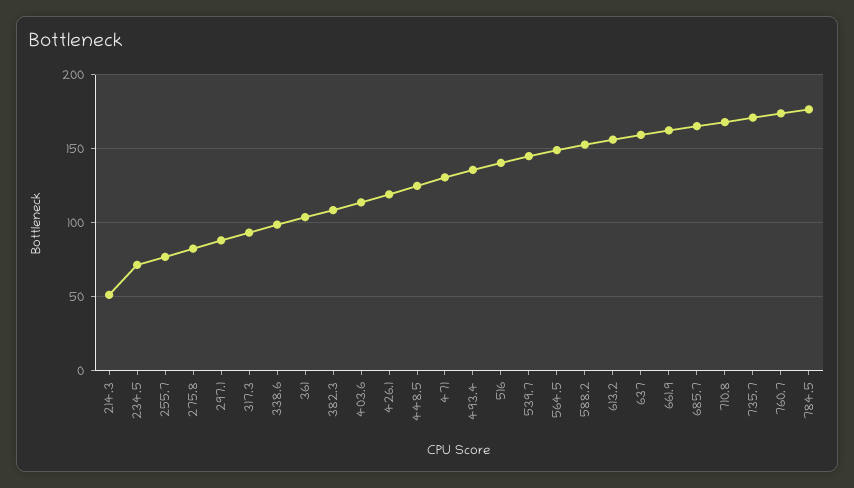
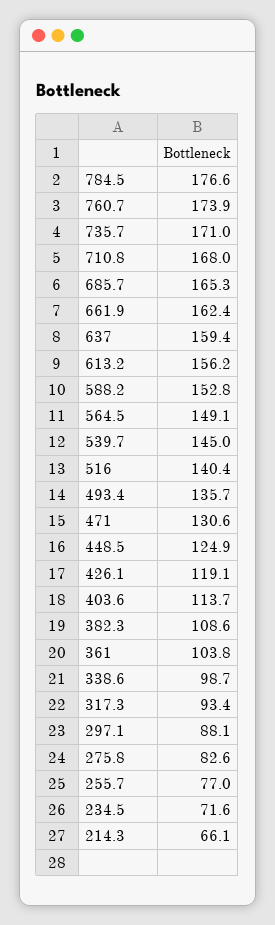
  {
-   "214.3": 50,
+   "214.3": 66.1,
    "234.5": 71.6,
    "255.7": 77,
    "275.8": 82.6,
    "297.1": 88.1,
    "317.3": 93.4,
    "338.6": 98.7,
    "361": 103.8,
    "382.3": 108.6,
    "403.6": 113.7,
    "426.1": 119.1,
    "448.5": 124.9,
    "471": 130.6,
    "493.4": 135.7,
    "516": 140.4,
    "539.7": 145,
    "564.5": 149.1,
    "588.2": 152.8,
    "613.2": 156.2,
    "637": 159.4,
    "661.9": 162.4,
    "685.7": 165.3,
    "710.8": 168,
    "735.7": 171,
    "760.7": 173.9,
    "784.5": 176.6
  }

